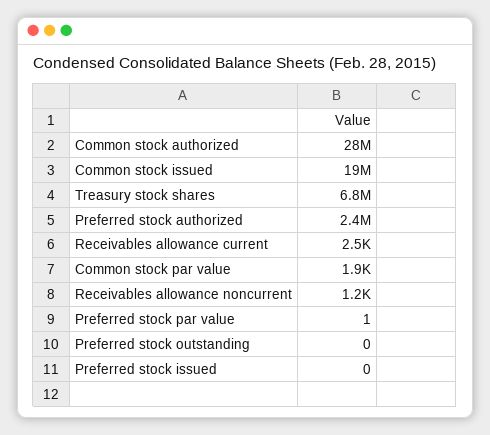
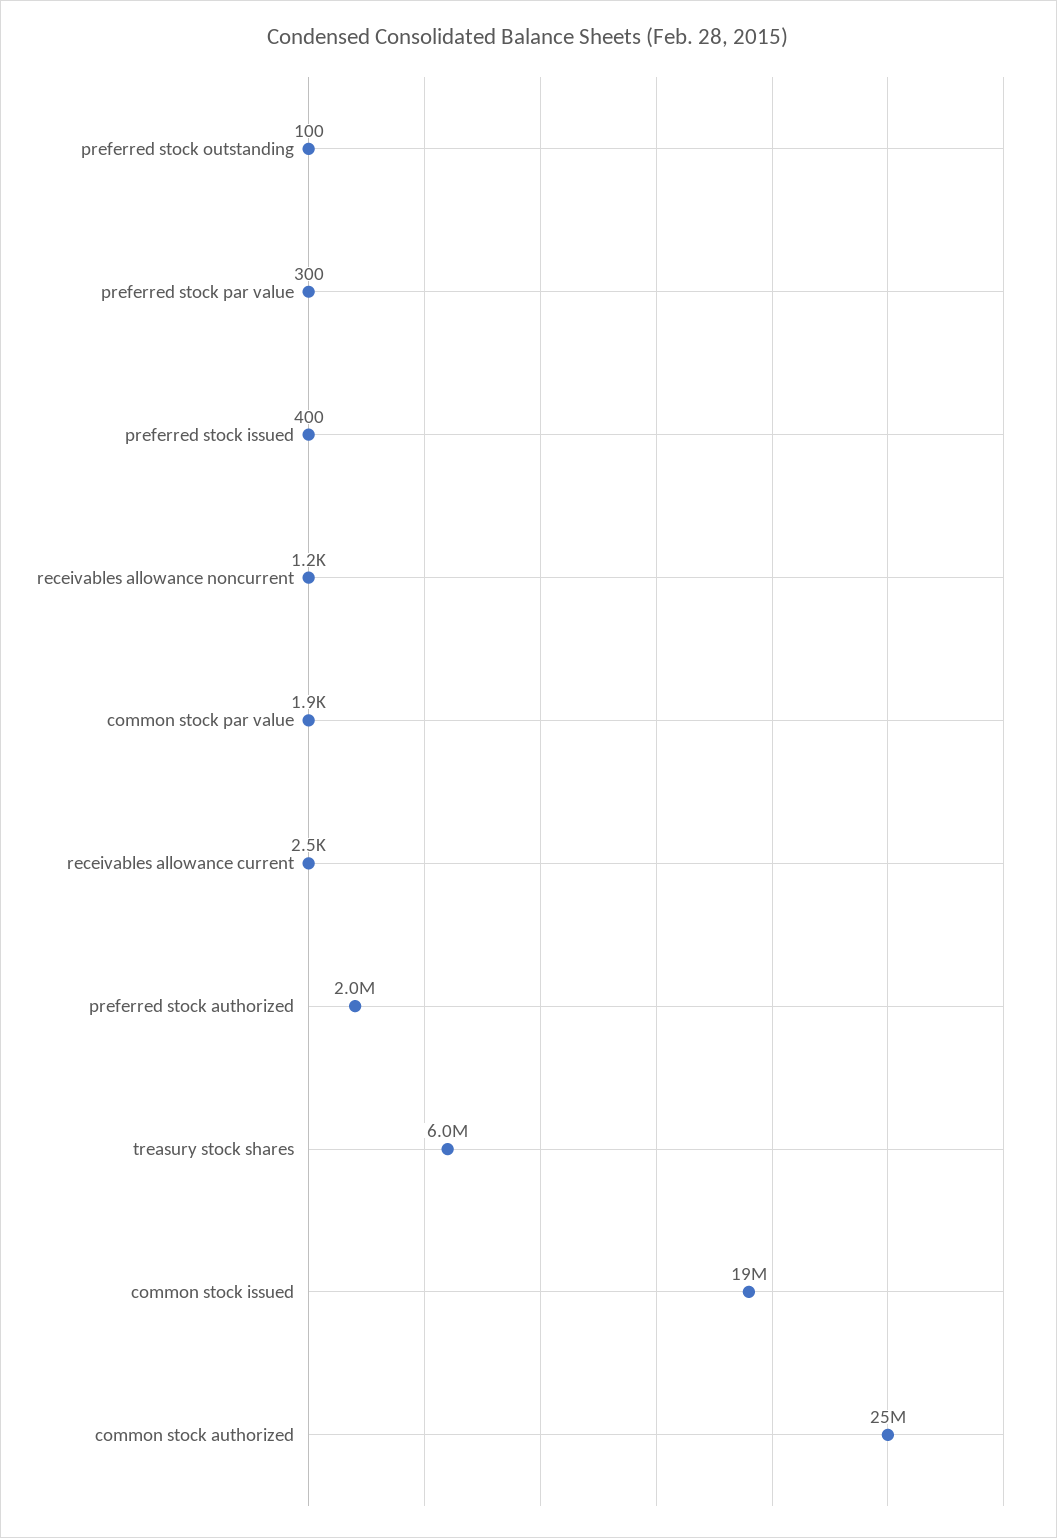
  {
-   "Common stock authorized": 28000000,
+   "Common stock authorized": 25000000,
    "Common stock issued": 19000000,
-   "Treasury stock shares": 6800000,
+   "Treasury stock shares": 6000000,
-   "Preferred stock authorized": 2400000,
+   "Preferred stock authorized": 2000000,
    "Receivables allowance current": 2500,
    "Common stock par value": 1900,
    "Receivables allowance noncurrent": 1200,
-   "Preferred stock par value": 1,
+   "Preferred stock par value": 300,
-   "Preferred stock outstanding": 0,
+   "Preferred stock outstanding": 100,
-   "Preferred stock issued": 0
+   "Preferred stock issued": 400
  }

